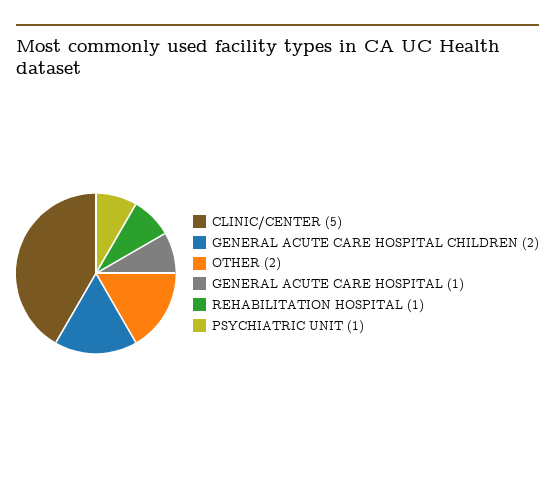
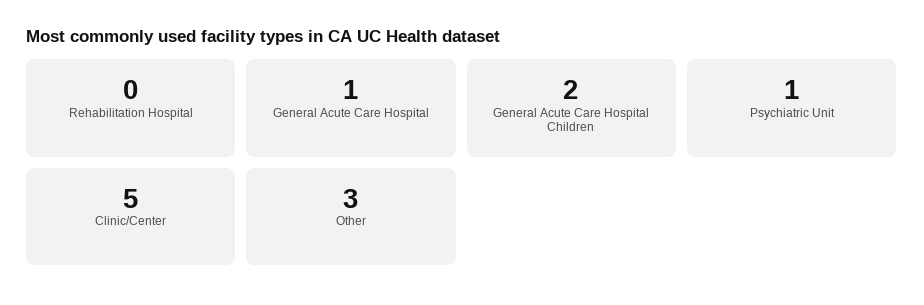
  {
    "CLINIC/CENTER": 5,
    "GENERAL ACUTE CARE HOSPITAL CHILDREN": 2,
-   "OTHER": 2,
+   "OTHER": 3,
    "GENERAL ACUTE CARE HOSPITAL": 1,
-   "REHABILITATION HOSPITAL": 1,
+   "REHABILITATION HOSPITAL": 0,
    "PSYCHIATRIC UNIT": 1
  }

